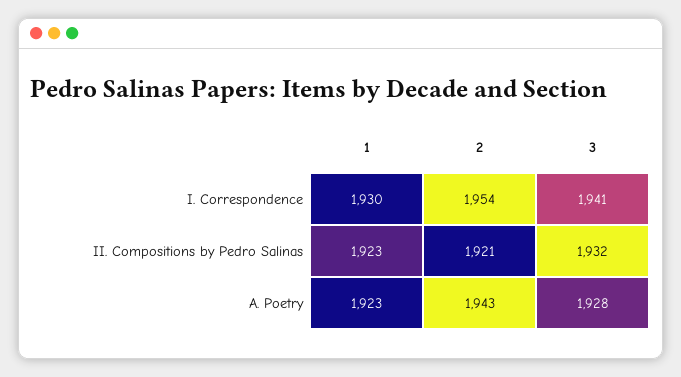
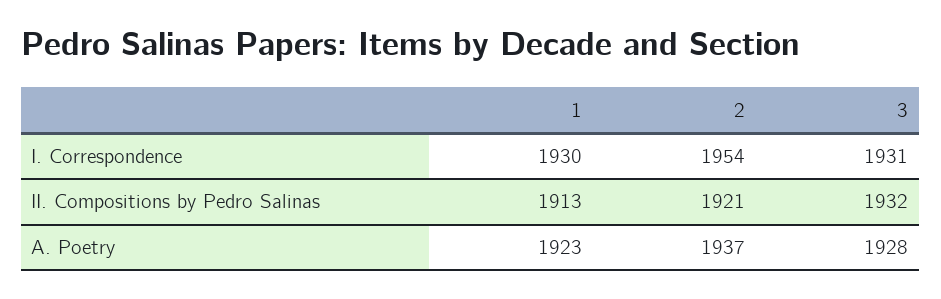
  {
    "1": {
      "I. Correspondence": 1930,
-     "II. Compositions by Pedro Salinas": 1923,
+     "II. Compositions by Pedro Salinas": 1913,
      "A. Poetry": 1923
    },
    "2": {
      "I. Correspondence": 1954,
      "II. Compositions by Pedro Salinas": 1921,
-     "A. Poetry": 1943
+     "A. Poetry": 1937
    },
    "3": {
-     "I. Correspondence": 1941,
+     "I. Correspondence": 1931,
      "II. Compositions by Pedro Salinas": 1932,
      "A. Poetry": 1928
    }
  }

